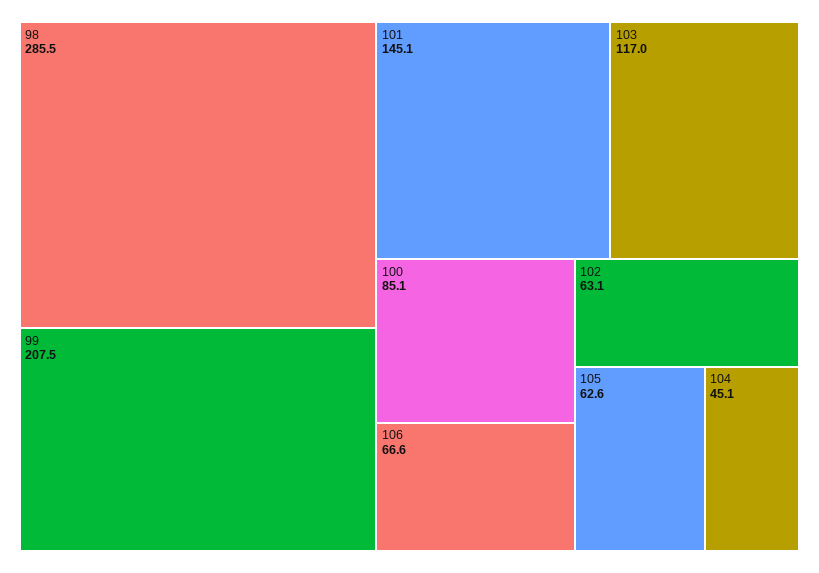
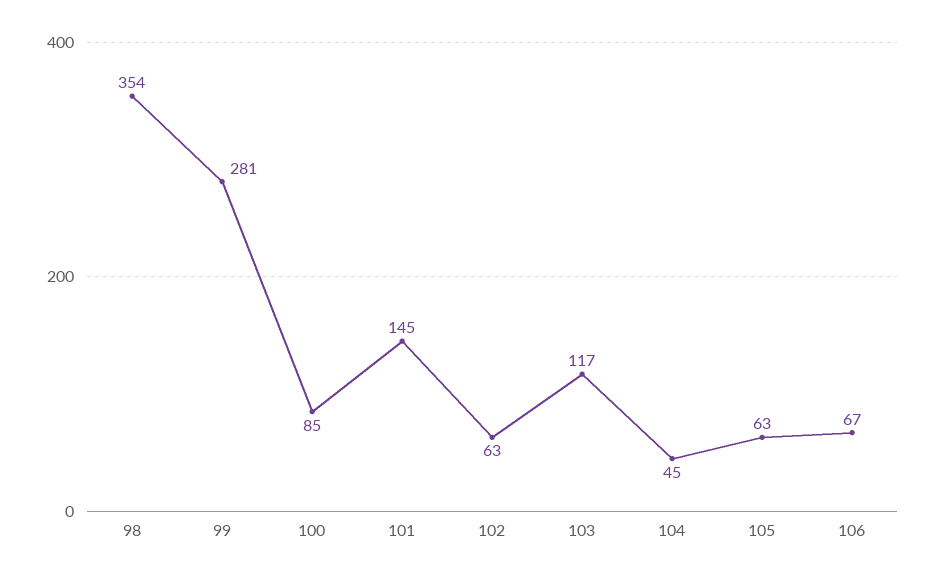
  {
-   "98": 285.5,
+   "98": 354,
-   "99": 207.5,
+   "99": 281,
    "101": 145.1,
    "103": 117,
    "100": 85.1,
    "106": 66.6,
    "102": 63.1,
    "105": 62.6,
    "104": 45.1
  }

